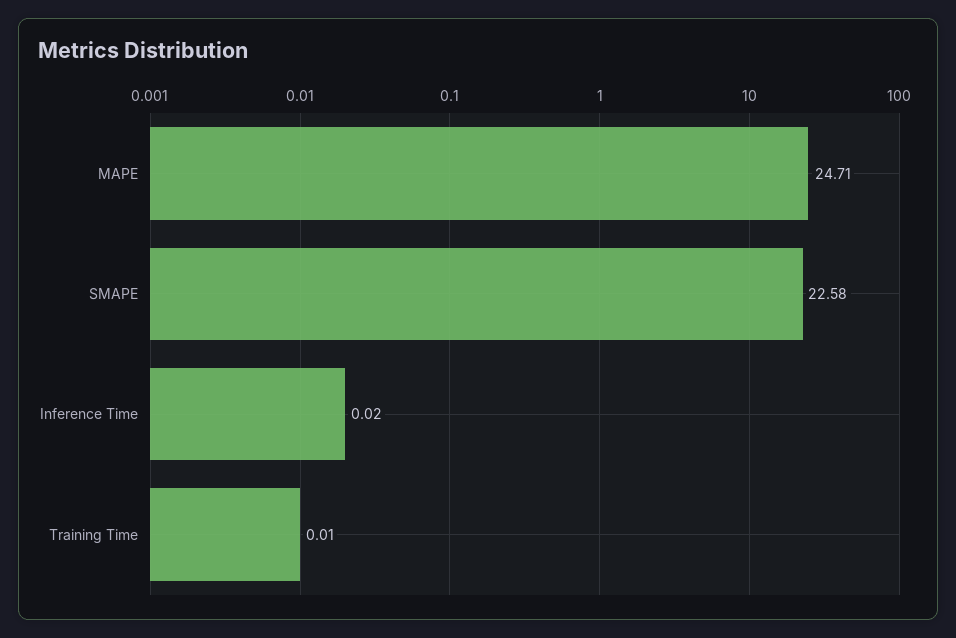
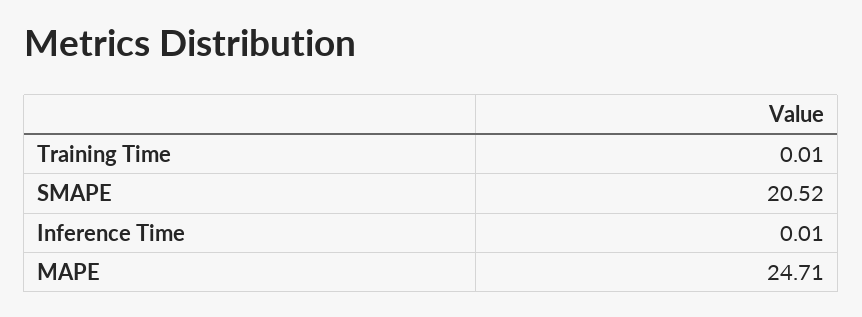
  {
    "MAPE": 24.71,
-   "SMAPE": 22.58,
+   "SMAPE": 20.52,
-   "Inference Time": 0.02,
+   "Inference Time": 0.01,
    "Training Time": 0.01
  }

